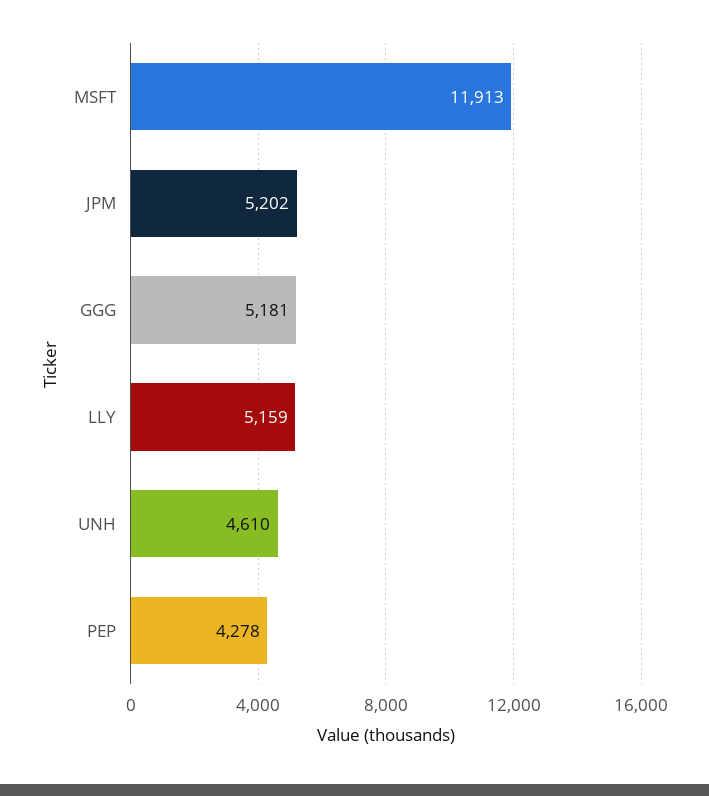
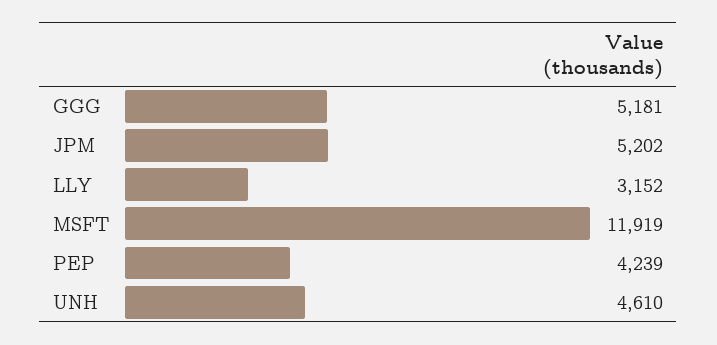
  {
-   "MSFT": 11913,
+   "MSFT": 11919,
    "JPM": 5202,
    "GGG": 5181,
-   "LLY": 5159,
+   "LLY": 3152,
    "UNH": 4610,
-   "PEP": 4278
+   "PEP": 4239
  }

